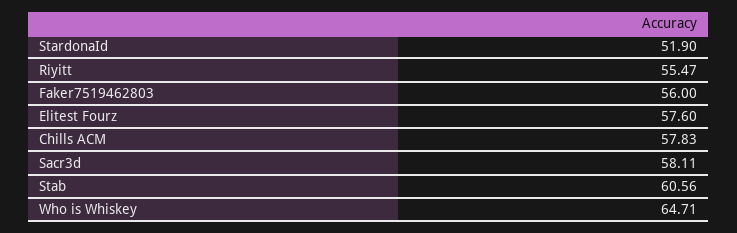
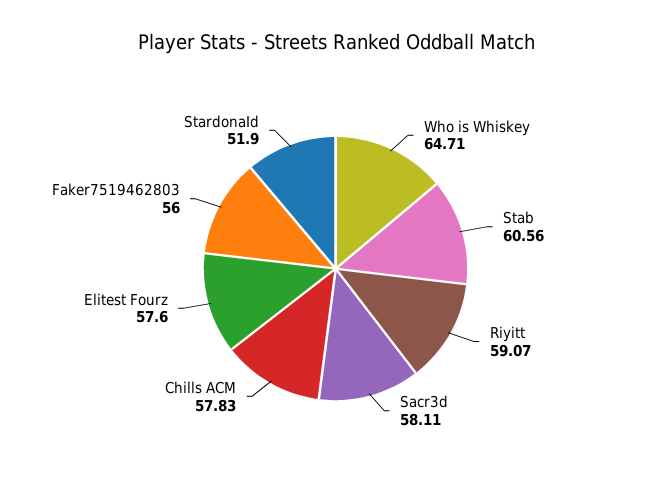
  {
    "StardonaId": 51.9,
-   "Riyitt": 55.47,
+   "Riyitt": 59.07,
    "Faker7519462803": 56,
    "Elitest Fourz": 57.6,
    "Chills ACM": 57.83,
    "Sacr3d": 58.11,
    "Stab": 60.56,
    "Who is Whiskey": 64.71
  }

